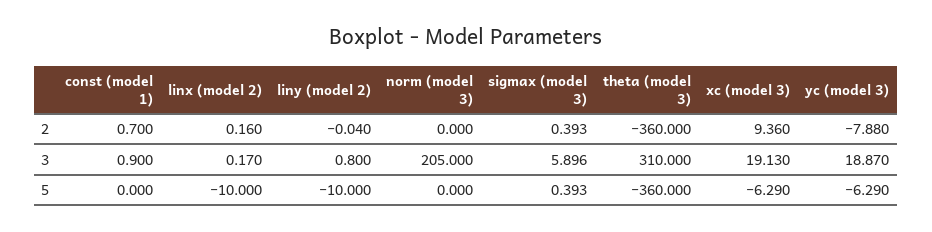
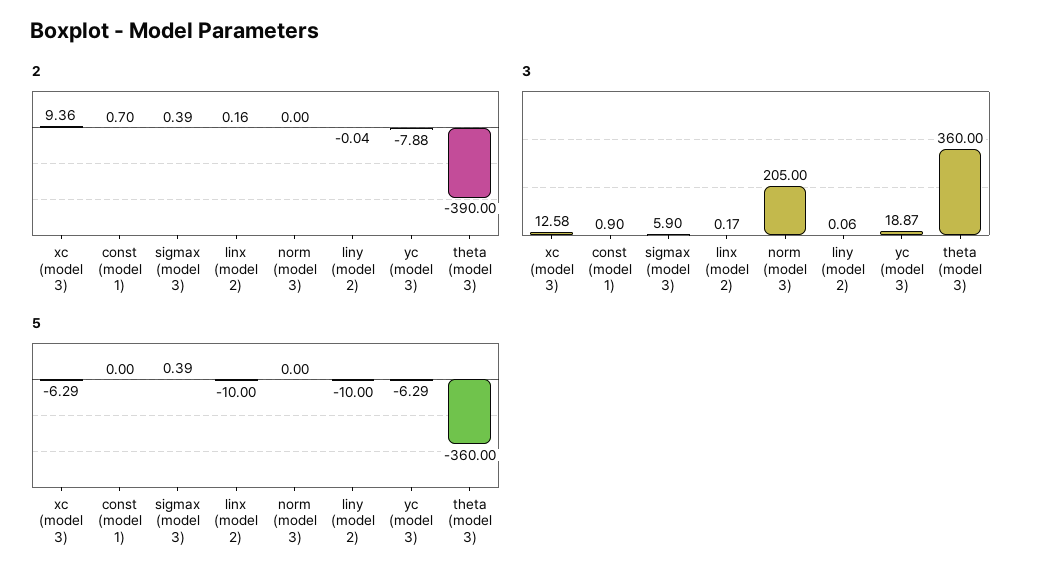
  {
    "2": {
      "const (model 1)": 0.7,
      "linx (model 2)": 0.16,
      "liny (model 2)": -0.04,
      "norm (model 3)": 0,
      "sigmax (model 3)": 0.393,
-     "theta (model 3)": -360,
+     "theta (model 3)": -390,
      "xc (model 3)": 9.36,
      "yc (model 3)": -7.88
    },
    "3": {
      "const (model 1)": 0.9,
      "linx (model 2)": 0.17,
-     "liny (model 2)": 0.8,
+     "liny (model 2)": 0.06,
      "norm (model 3)": 205,
      "sigmax (model 3)": 5.896,
-     "theta (model 3)": 310,
+     "theta (model 3)": 360,
-     "xc (model 3)": 19.13,
+     "xc (model 3)": 12.58,
      "yc (model 3)": 18.87
    },
    "5": {
      "const (model 1)": 0,
      "linx (model 2)": -10,
      "liny (model 2)": -10,
      "norm (model 3)": 0,
      "sigmax (model 3)": 0.393,
      "theta (model 3)": -360,
      "xc (model 3)": -6.29,
      "yc (model 3)": -6.29
    }
  }

